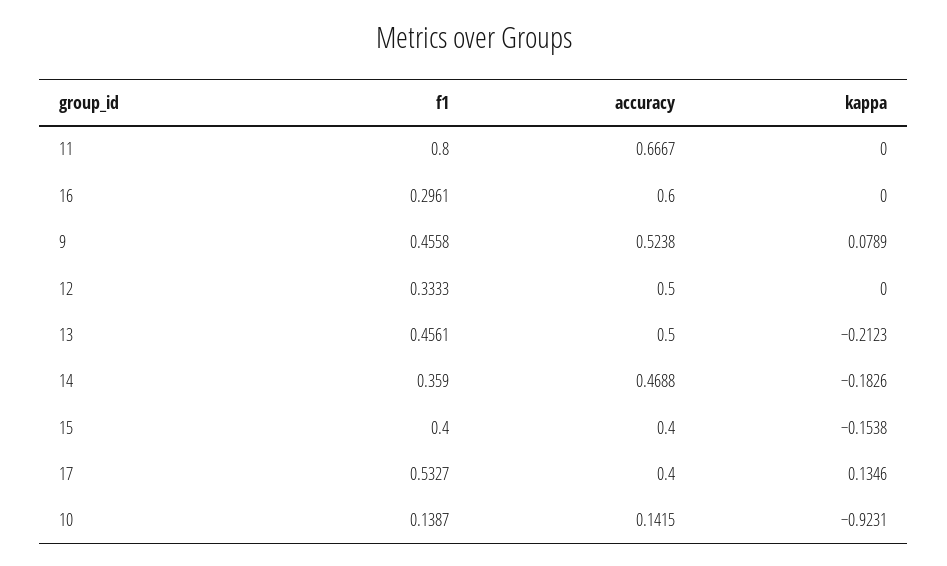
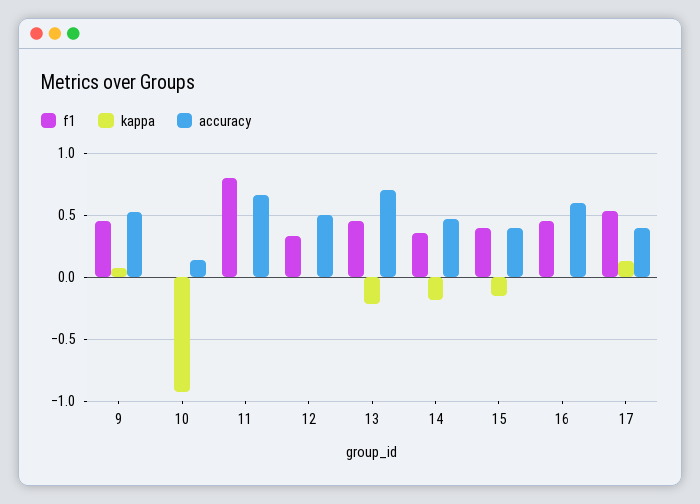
  {
    "f1": {
      "11": 0.8,
-     "16": 0.2961,
+     "16": 0.45,
      "9": 0.4558,
      "12": 0.3333,
      "13": 0.4561,
      "14": 0.359,
      "15": 0.4,
      "17": 0.5327,
-     "10": 0.1387
+     "10": 0
    },
    "accuracy": {
      "11": 0.6667,
      "16": 0.6,
      "9": 0.5238,
      "12": 0.5,
-     "13": 0.5,
+     "13": 0.7,
      "14": 0.4688,
      "15": 0.4,
      "17": 0.4,
      "10": 0.1415
    },
    "kappa": {
      "11": 0,
      "16": 0,
      "9": 0.0789,
      "12": 0,
      "13": -0.2123,
      "14": -0.1826,
      "15": -0.1538,
      "17": 0.1346,
      "10": -0.9231
    }
  }

